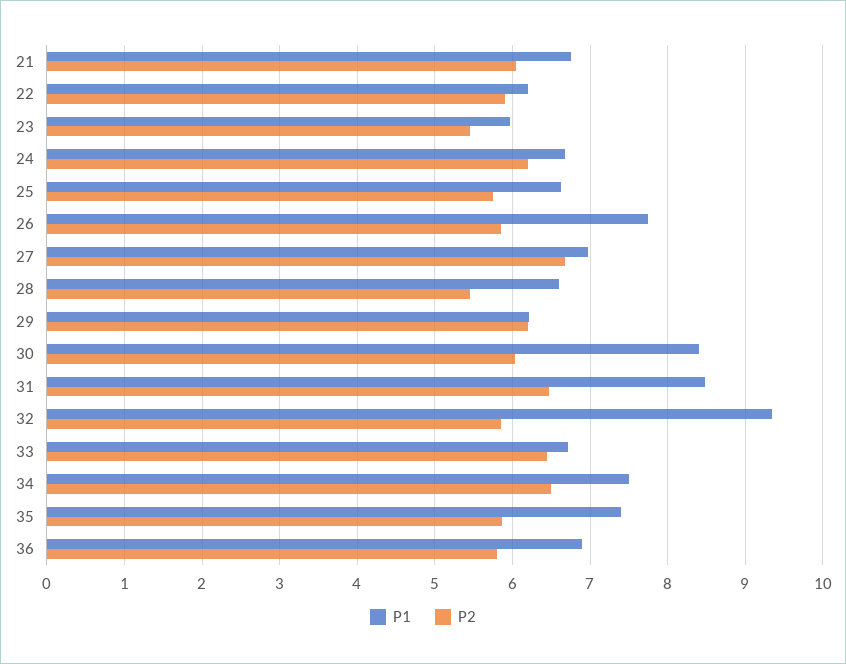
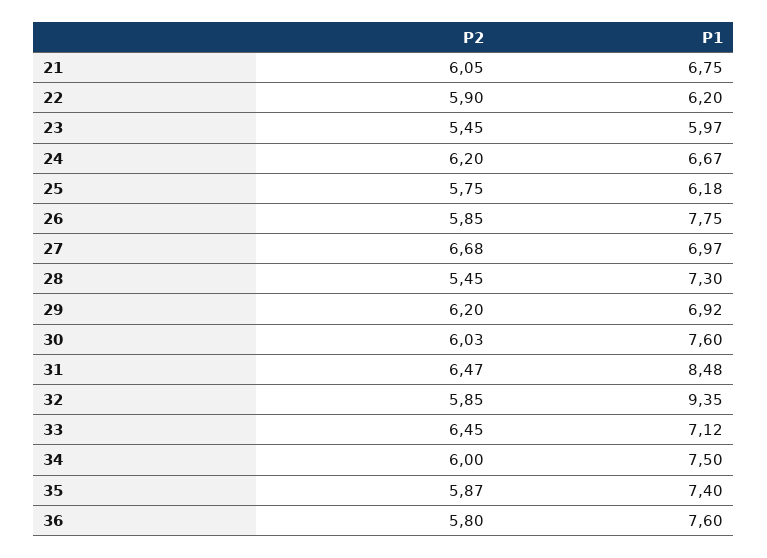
  {
    "P1": {
      "21": 6.75,
      "22": 6.2,
      "23": 5.97,
      "24": 6.67,
-     "25": 6.6,
+     "25": 6.18,
      "26": 7.75,
      "27": 6.97,
-     "28": 6.6,
+     "28": 7.3,
-     "29": 6.2,
+     "29": 6.92,
-     "30": 8.4,
+     "30": 7.6,
      "31": 8.48,
      "32": 9.35,
-     "33": 6.7,
+     "33": 7.12,
      "34": 7.5,
      "35": 7.4,
-     "36": 6.9
+     "36": 7.6
    },
    "P2": {
      "21": 6.05,
      "22": 5.9,
      "23": 5.45,
      "24": 6.2,
      "25": 5.75,
      "26": 5.85,
      "27": 6.68,
      "28": 5.45,
      "29": 6.2,
      "30": 6.03,
      "31": 6.47,
      "32": 5.85,
      "33": 6.45,
-     "34": 6.5,
+     "34": 6,
      "35": 5.87,
      "36": 5.8
    }
  }

